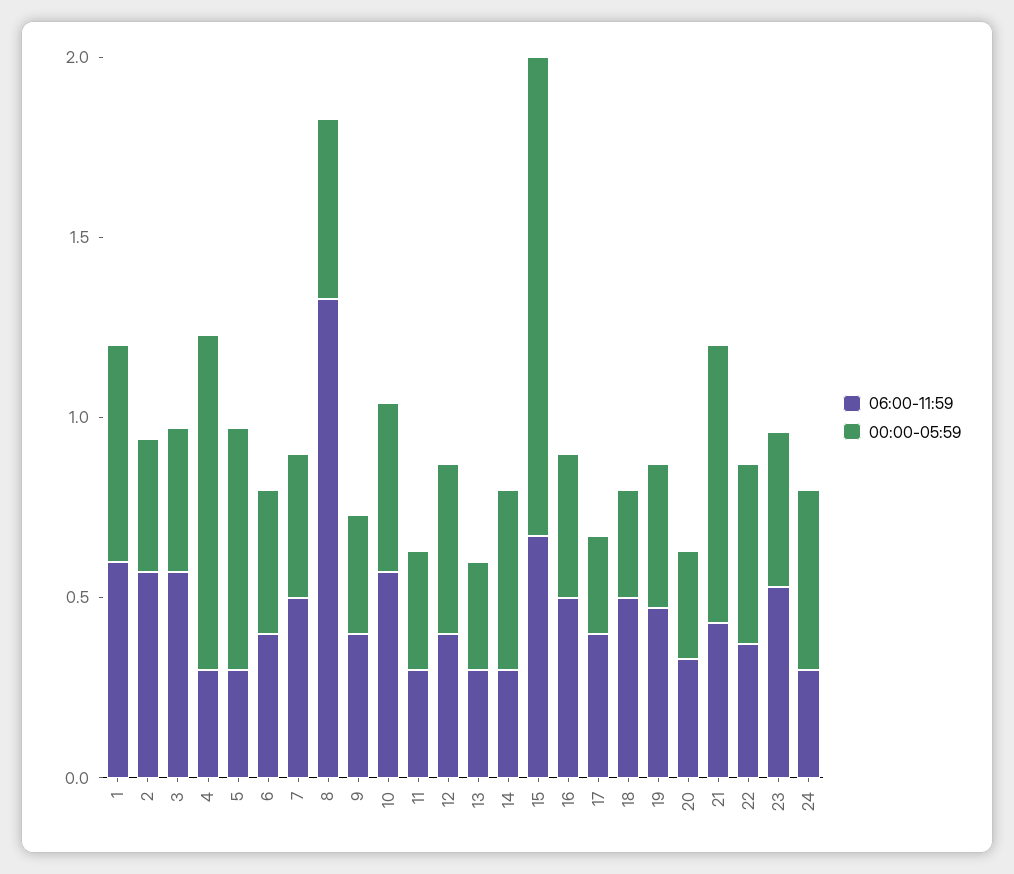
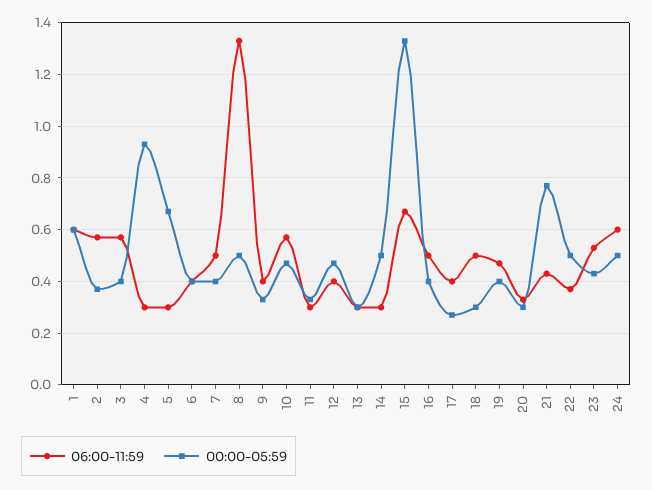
  {
    "06:00-11:59": {
      "1": 0.6,
      "2": 0.55,
      "3": 0.55,
      "4": 0.3,
      "5": 0.3,
      "6": 0.4,
      "7": 0.5,
      "8": 1.35,
      "9": 0.4,
      "10": 0.55,
      "11": 0.3,
      "12": 0.4,
      "13": 0.3,
      "14": 0.3,
      "15": 0.65,
      "16": 0.5,
      "17": 0.4,
      "18": 0.5,
      "19": 0.45,
      "20": 0.35,
      "21": 0.45,
      "22": 0.35,
      "23": 0.55,
-     "24": 0.3
+     "24": 0.6
    },
    "00:00-05:59": {
      "1": 0.6,
      "2": 0.35,
      "3": 0.4,
      "4": 0.95,
      "5": 0.65,
      "6": 0.4,
      "7": 0.4,
      "8": 0.5,
      "9": 0.35,
      "10": 0.45,
      "11": 0.35,
      "12": 0.45,
      "13": 0.3,
      "14": 0.5,
      "15": 1.35,
      "16": 0.4,
      "17": 0.25,
      "18": 0.3,
      "19": 0.4,
      "20": 0.3,
      "21": 0.75,
      "22": 0.5,
      "23": 0.45,
      "24": 0.5
    }
  }

